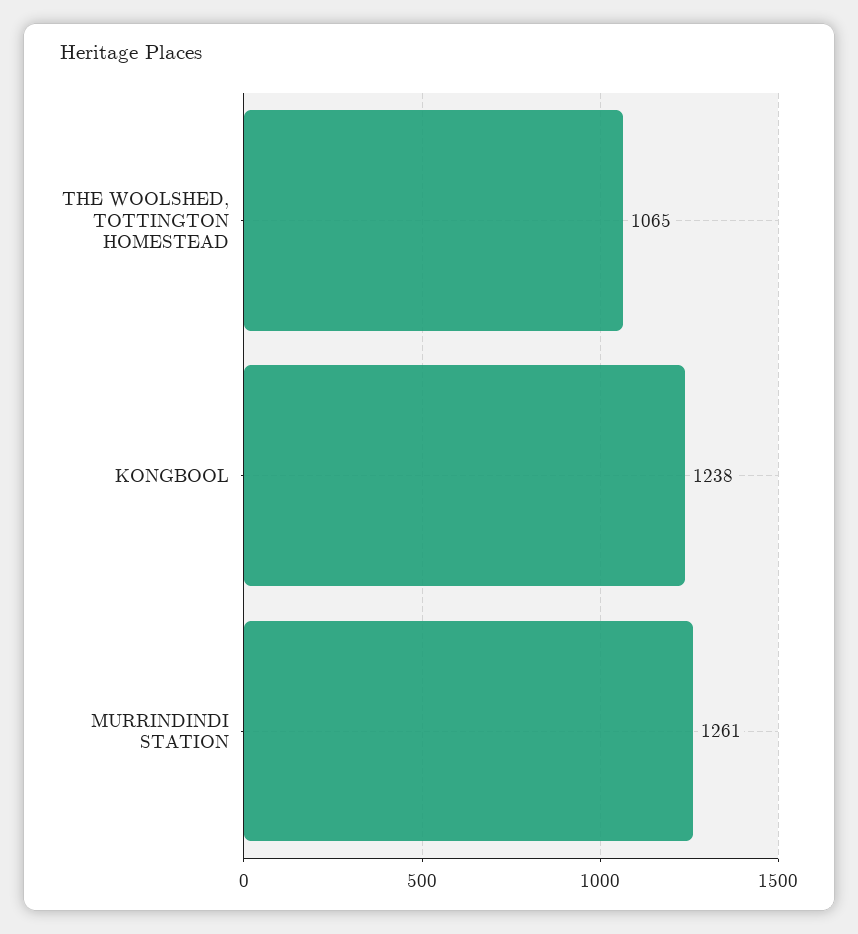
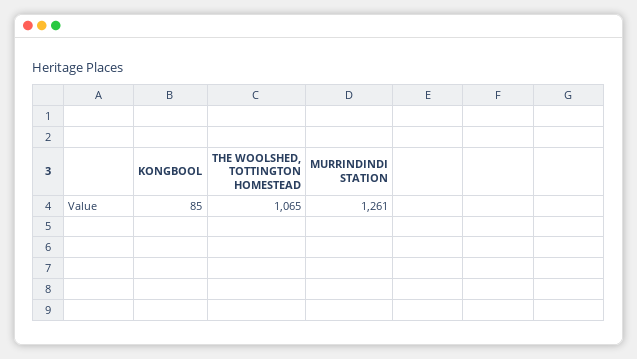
  {
    "THE WOOLSHED, TOTTINGTON HOMESTEAD": 1065,
-   "KONGBOOL": 1238,
+   "KONGBOOL": 85,
    "MURRINDINDI STATION": 1261
  }

